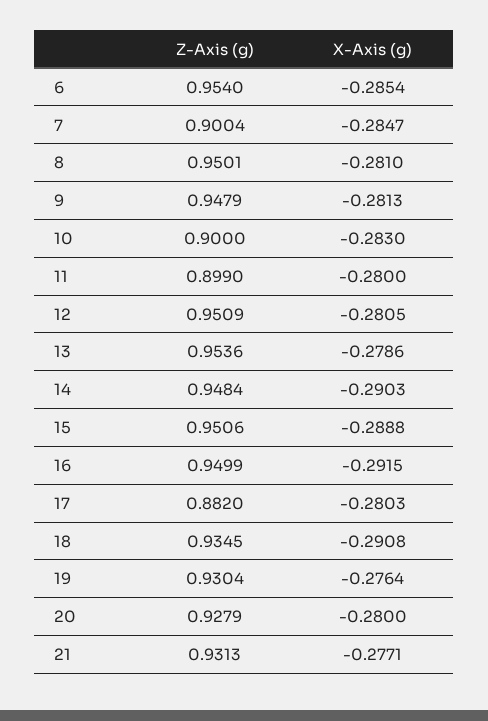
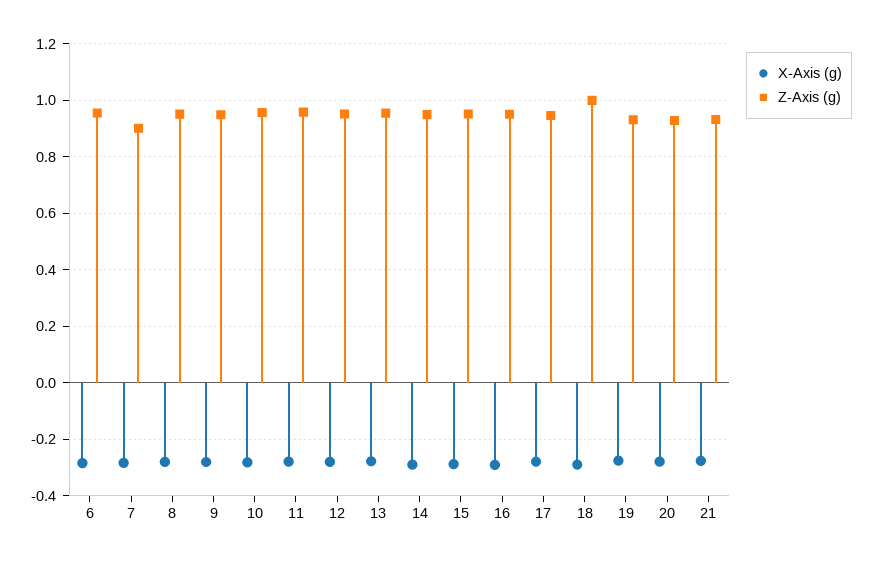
  {
    "Z-Axis (g)": {
      "6": 0.954,
      "7": 0.9004,
      "8": 0.9501,
      "9": 0.9479,
-     "10": 0.9,
+     "10": 0.95,
-     "11": 0.899,
+     "11": 0.95,
      "12": 0.9509,
      "13": 0.9536,
      "14": 0.9484,
      "15": 0.9506,
      "16": 0.9499,
-     "17": 0.882,
+     "17": 0.95,
-     "18": 0.9345,
+     "18": 1,
      "19": 0.9304,
      "20": 0.9279,
      "21": 0.9313
    },
    "X-Axis (g)": {
      "6": -0.2854,
      "7": -0.2847,
      "8": -0.281,
      "9": -0.2813,
      "10": -0.283,
      "11": -0.28,
      "12": -0.2805,
      "13": -0.2786,
      "14": -0.2903,
      "15": -0.2888,
      "16": -0.2915,
      "17": -0.2803,
      "18": -0.2908,
      "19": -0.2764,
      "20": -0.28,
      "21": -0.2771
    }
  }

